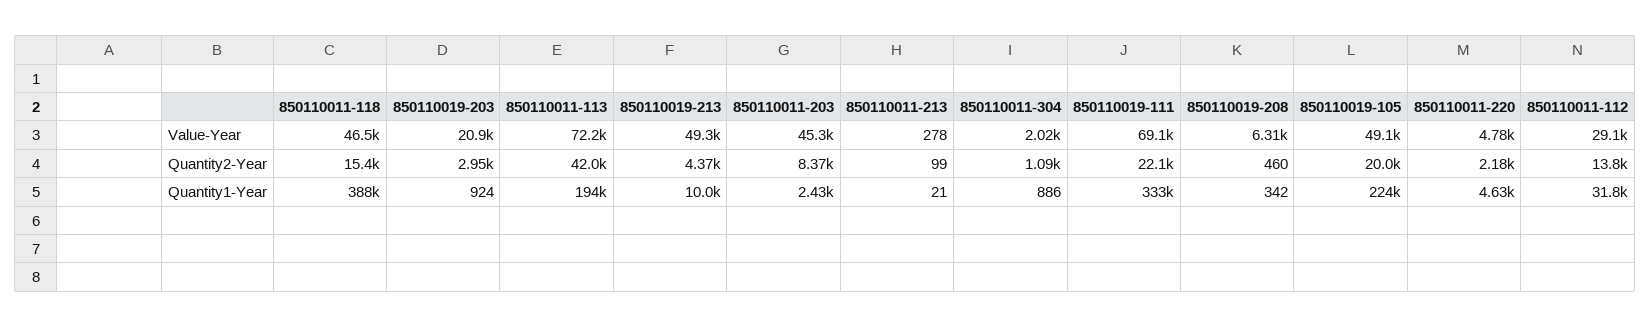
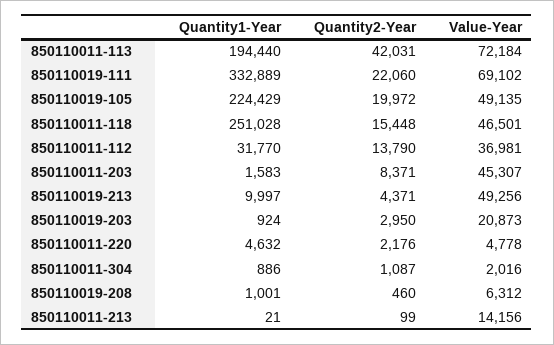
  {
    "850110011-118": {
      "Value-Year": 46501,
      "Quantity2-Year": 15448,
-     "Quantity1-Year": 388000
+     "Quantity1-Year": 251028
    },
    "850110019-203": {
      "Value-Year": 20873,
      "Quantity2-Year": 2950,
      "Quantity1-Year": 924
    },
    "850110011-113": {
      "Value-Year": 72184,
      "Quantity2-Year": 42031,
      "Quantity1-Year": 194440
    },
    "850110019-213": {
      "Value-Year": 49256,
      "Quantity2-Year": 4371,
      "Quantity1-Year": 9997
    },
    "850110011-203": {
      "Value-Year": 45307,
      "Quantity2-Year": 8371,
-     "Quantity1-Year": 2430
+     "Quantity1-Year": 1583
    },
    "850110011-213": {
-     "Value-Year": 278,
+     "Value-Year": 14156,
      "Quantity2-Year": 99,
      "Quantity1-Year": 21
    },
    "850110011-304": {
      "Value-Year": 2016,
      "Quantity2-Year": 1087,
      "Quantity1-Year": 886
    },
    "850110019-111": {
      "Value-Year": 69102,
      "Quantity2-Year": 22060,
      "Quantity1-Year": 332889
    },
    "850110019-208": {
      "Value-Year": 6312,
      "Quantity2-Year": 460,
-     "Quantity1-Year": 342
+     "Quantity1-Year": 1001
    },
    "850110019-105": {
      "Value-Year": 49135,
      "Quantity2-Year": 19972,
      "Quantity1-Year": 224429
    },
    "850110011-220": {
      "Value-Year": 4778,
      "Quantity2-Year": 2176,
      "Quantity1-Year": 4632
    },
    "850110011-112": {
-     "Value-Year": 29100,
+     "Value-Year": 36981,
      "Quantity2-Year": 13790,
      "Quantity1-Year": 31770
    }
  }

